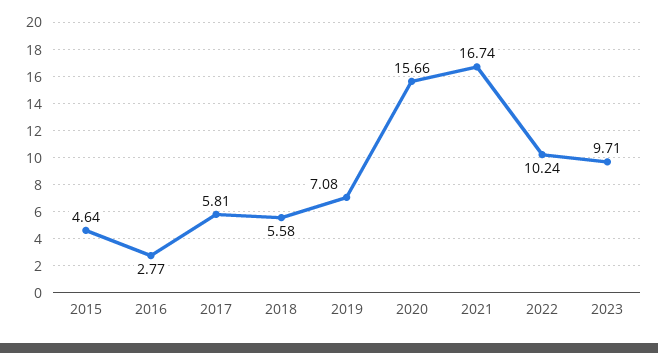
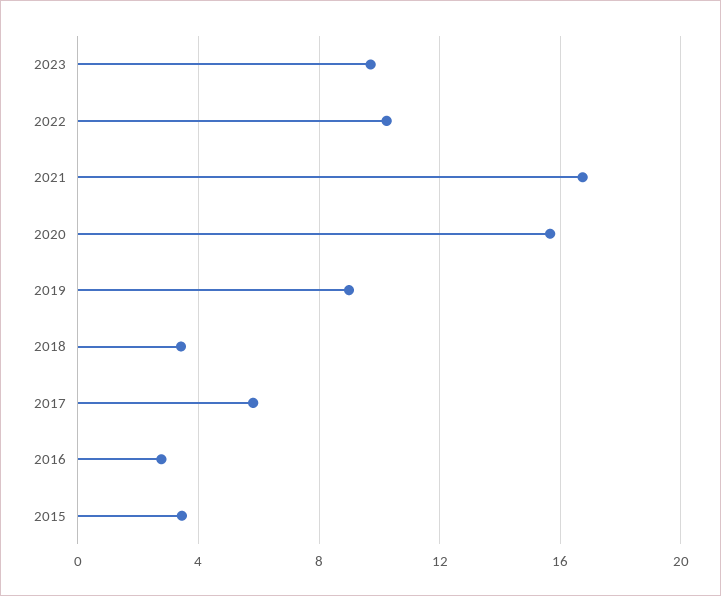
  {
-   "2015": 4.64,
+   "2015": 3.5,
    "2016": 2.77,
    "2017": 5.81,
-   "2018": 5.58,
+   "2018": 3.5,
-   "2019": 7.08,
+   "2019": 9,
    "2020": 15.66,
    "2021": 16.74,
    "2022": 10.24,
    "2023": 9.71
  }

